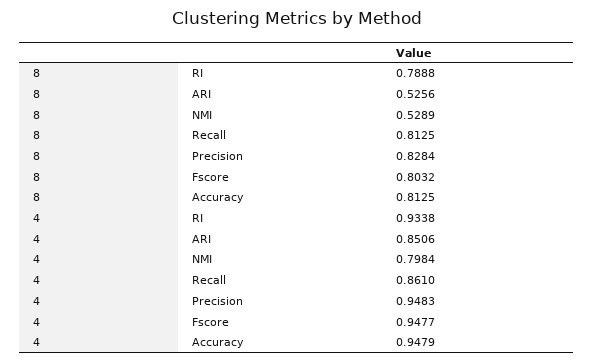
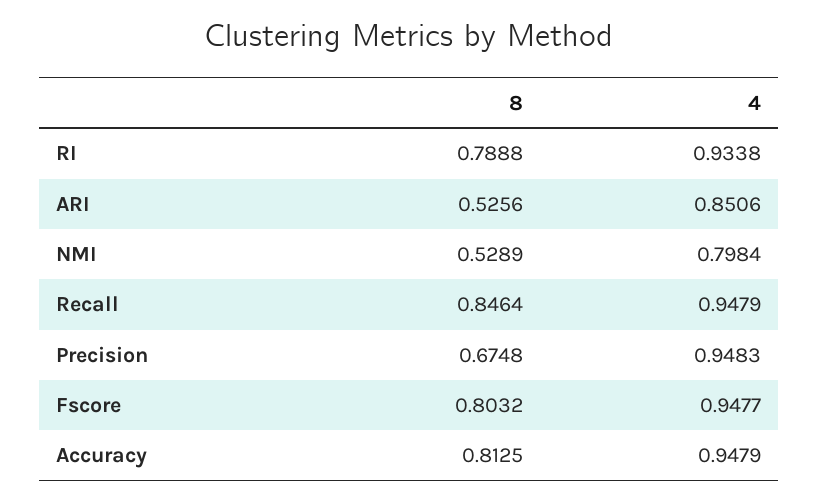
  {
    "8": {
      "RI": 0.7888,
      "ARI": 0.5256,
      "NMI": 0.5289,
-     "Recall": 0.8125,
+     "Recall": 0.8464,
-     "Precision": 0.8284,
+     "Precision": 0.6748,
      "Fscore": 0.8032,
      "Accuracy": 0.8125
    },
    "4": {
      "RI": 0.9338,
      "ARI": 0.8506,
      "NMI": 0.7984,
-     "Recall": 0.861,
+     "Recall": 0.9479,
      "Precision": 0.9483,
      "Fscore": 0.9477,
      "Accuracy": 0.9479
    }
  }

